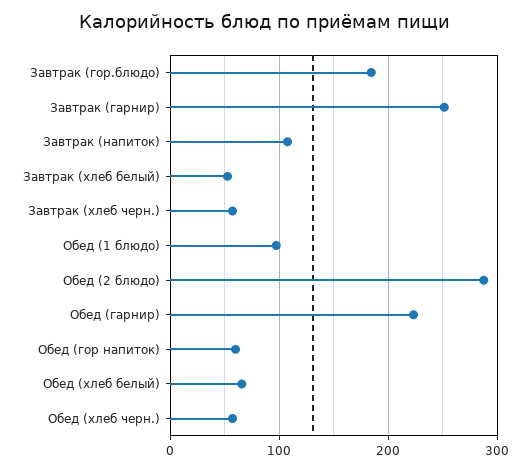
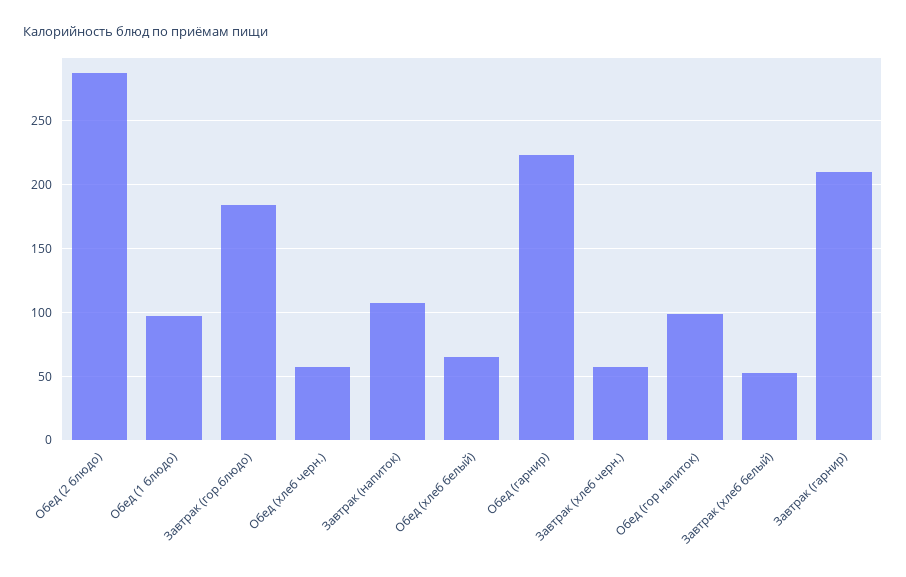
  {
    "Завтрак (гор.блюдо)": 185,
-   "Завтрак (гарнир)": 250,
+   "Завтрак (гарнир)": 210,
    "Завтрак (напиток)": 110,
    "Завтрак (хлеб белый)": 50,
    "Завтрак (хлеб черн.)": 55,
    "Обед (1 блюдо)": 95,
    "Обед (2 блюдо)": 290,
    "Обед (гарнир)": 225,
-   "Обед (гор напиток)": 60,
+   "Обед (гор напиток)": 100,
    "Обед (хлеб белый)": 65,
    "Обед (хлеб черн.)": 55
  }

